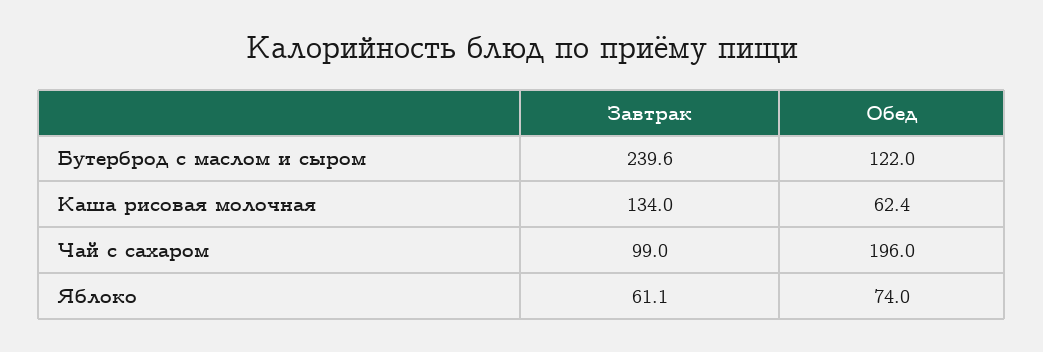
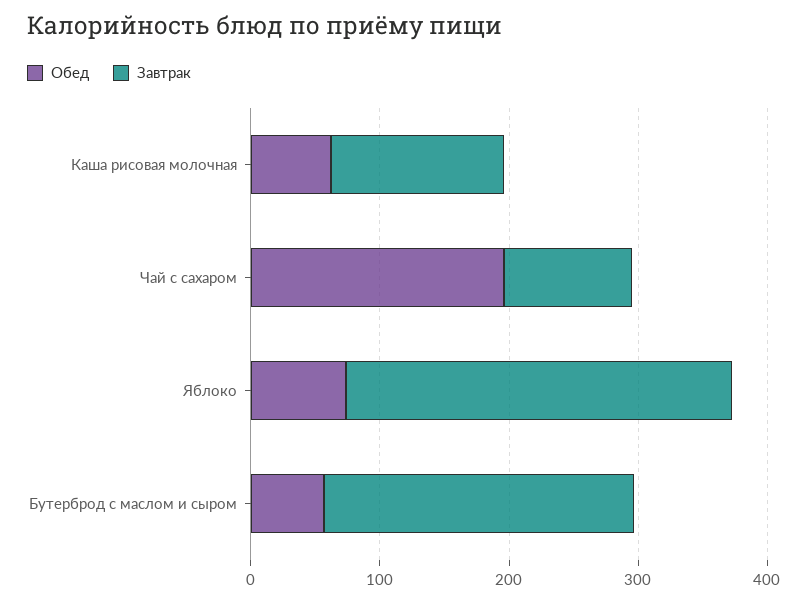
  {
    "Завтрак": {
      "Бутерброд с маслом и сыром": 239.6,
      "Каша рисовая молочная": 134,
      "Чай с сахаром": 99,
-     "Яблоко": 61.1
+     "Яблоко": 300
    },
    "Обед": {
-     "Бутерброд с маслом и сыром": 122,
+     "Бутерброд с маслом и сыром": 60,
      "Каша рисовая молочная": 62.4,
      "Чай с сахаром": 196,
      "Яблоко": 74
    }
  }

